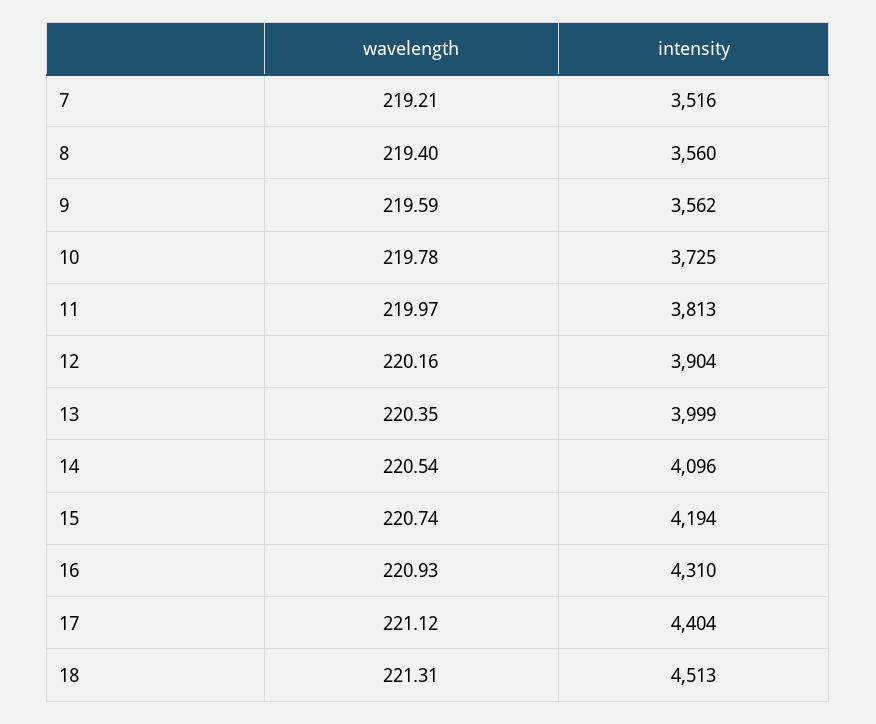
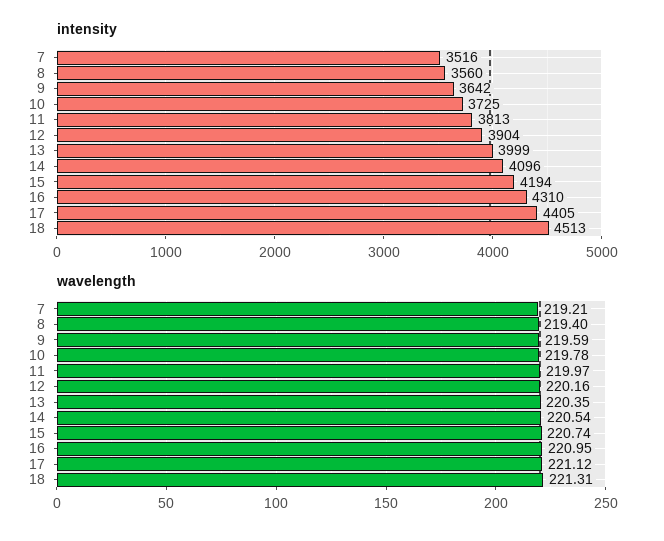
  {
    "wavelength": {
      "7": 219.21,
      "8": 219.4,
      "9": 219.59,
      "10": 219.78,
      "11": 219.97,
      "12": 220.16,
      "13": 220.35,
      "14": 220.54,
      "15": 220.74,
-     "16": 220.93,
+     "16": 220.95,
      "17": 221.12,
      "18": 221.31
    },
    "intensity": {
      "7": 3516,
      "8": 3560,
-     "9": 3562,
+     "9": 3642,
      "10": 3725,
      "11": 3813,
      "12": 3904,
      "13": 3999,
      "14": 4096,
      "15": 4194,
      "16": 4310,
-     "17": 4404,
+     "17": 4405,
      "18": 4513
    }
  }

